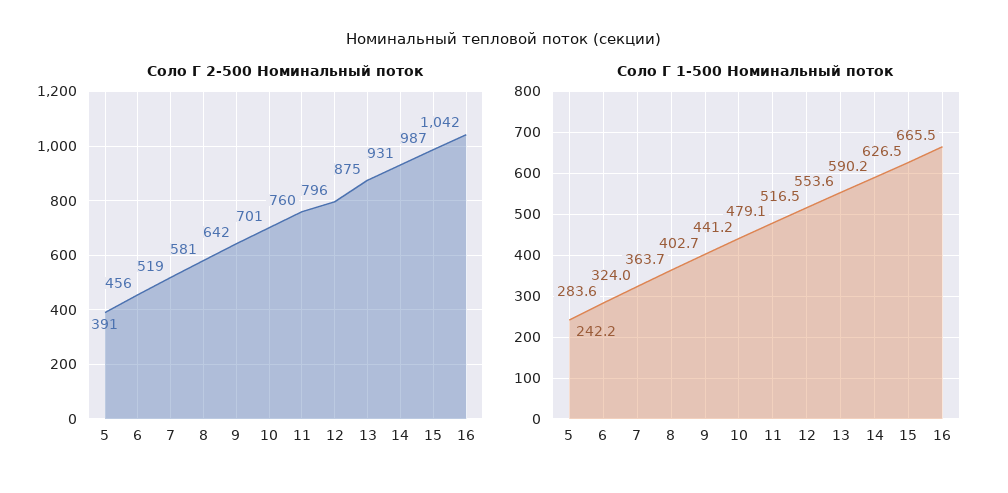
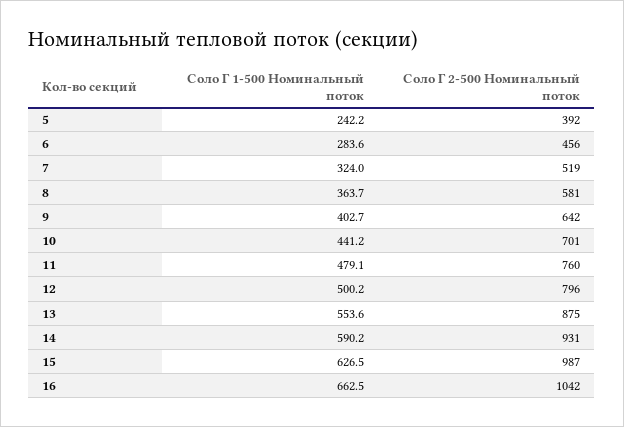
  {
    "Соло Г 2-500 Номинальный поток": {
-     "5": 391,
+     "5": 392,
      "6": 456,
      "7": 519,
      "8": 581,
      "9": 642,
      "10": 701,
      "11": 760,
      "12": 796,
      "13": 875,
      "14": 931,
      "15": 987,
      "16": 1042
    },
    "Соло Г 1-500 Номинальный поток": {
      "5": 242.2,
      "6": 283.6,
      "7": 324,
      "8": 363.7,
      "9": 402.7,
      "10": 441.2,
      "11": 479.1,
-     "12": 516.5,
+     "12": 500.2,
      "13": 553.6,
      "14": 590.2,
      "15": 626.5,
-     "16": 665.5
+     "16": 662.5
    }
  }

